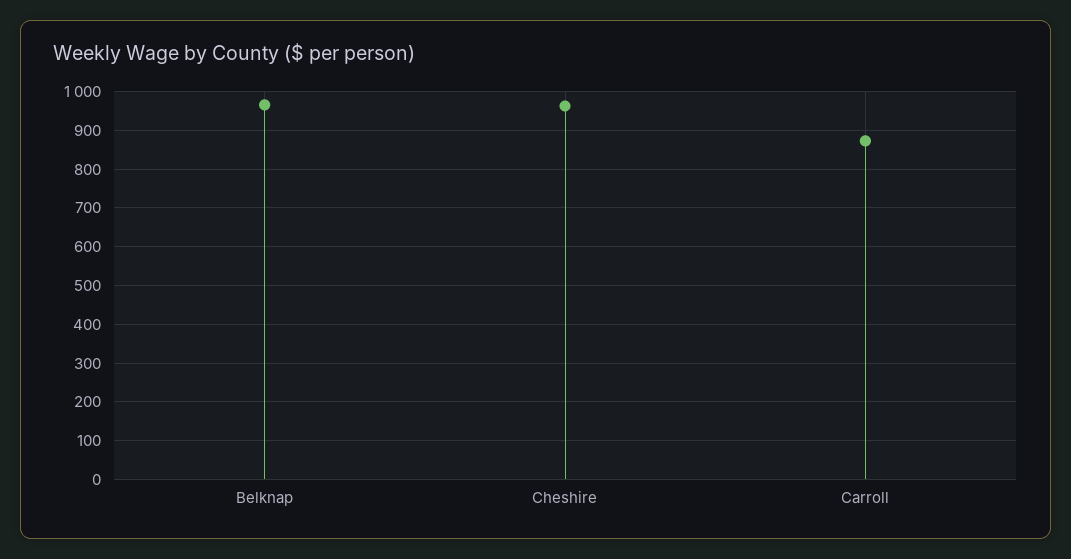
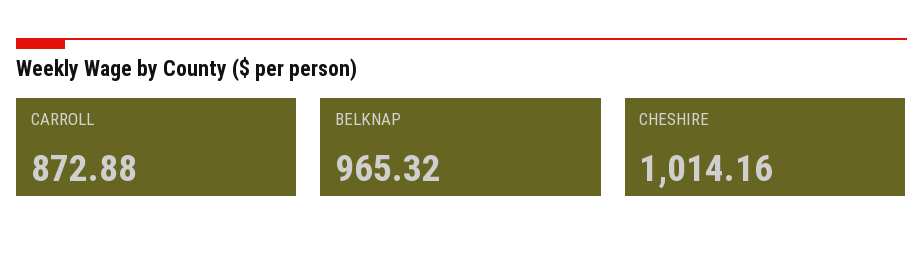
  {
    "Belknap": 965.32,
-   "Cheshire": 960,
+   "Cheshire": 1014.16,
    "Carroll": 872.88
  }

